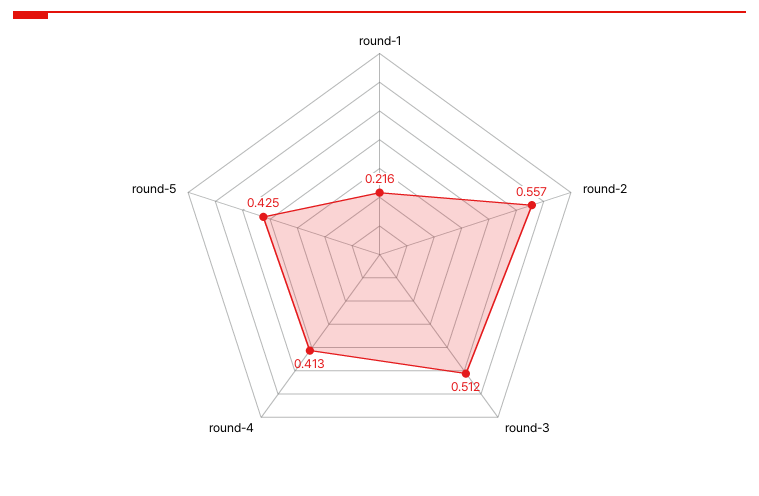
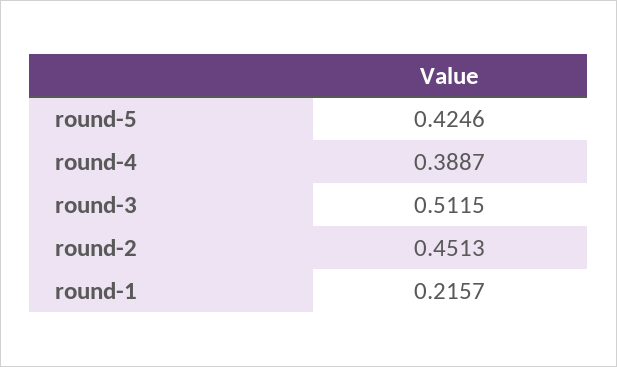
  {
    "round-1": 0.2157,
-   "round-2": 0.557,
+   "round-2": 0.4513,
    "round-3": 0.5115,
-   "round-4": 0.413,
+   "round-4": 0.3887,
    "round-5": 0.4246
  }

